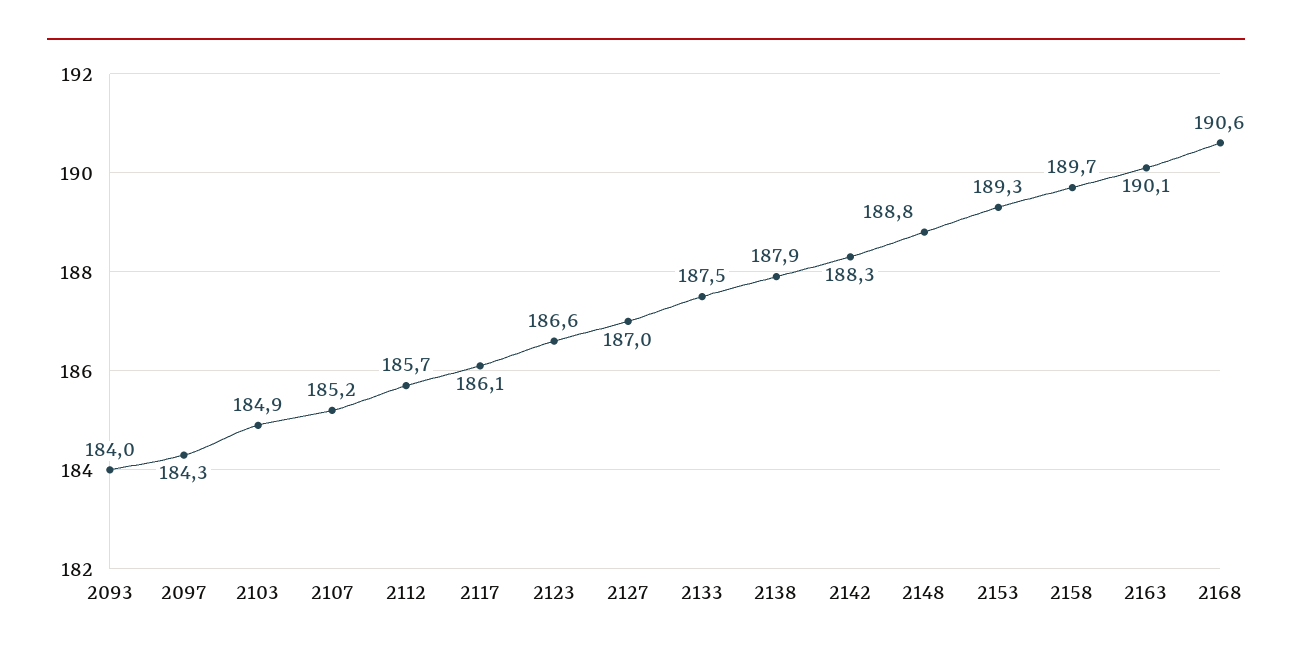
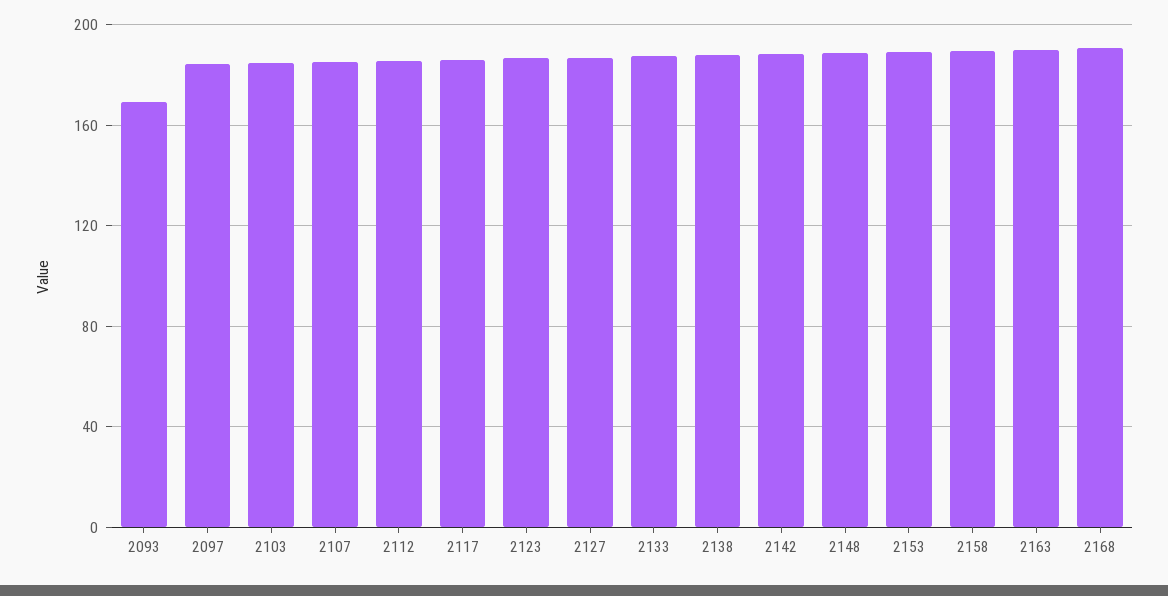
  {
-   "2093": 184,
+   "2093": 170,
    "2097": 184.3,
    "2103": 184.9,
    "2107": 185.2,
    "2112": 185.7,
    "2117": 186.1,
    "2123": 186.6,
    "2127": 187,
    "2133": 187.5,
    "2138": 187.9,
    "2142": 188.3,
    "2148": 188.8,
    "2153": 189.3,
    "2158": 189.7,
    "2163": 190.1,
    "2168": 190.6
  }

